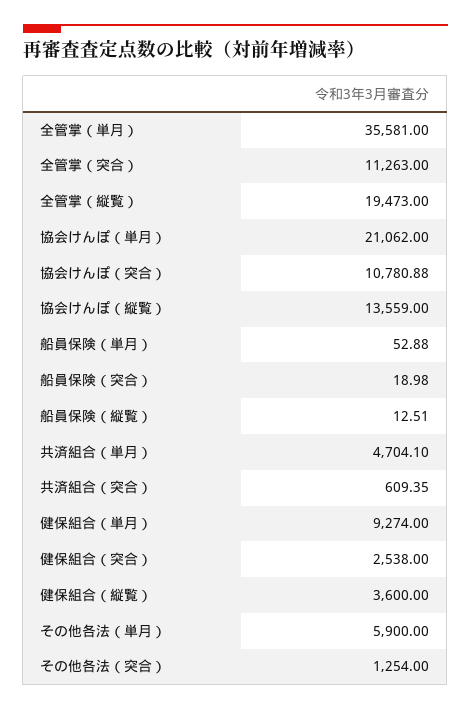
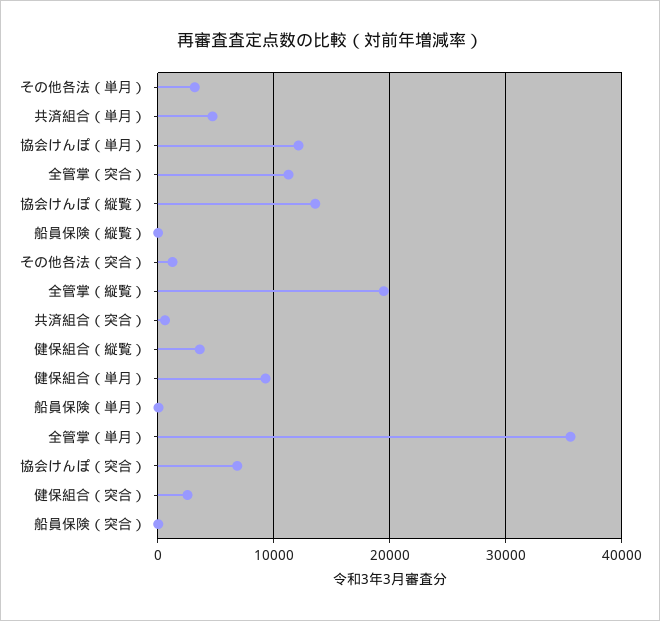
  {
    "全管掌（単月）": 35581,
    "全管掌（突合）": 11263,
    "全管掌（縦覧）": 19473,
-   "協会けんぽ（単月）": 21062,
+   "協会けんぽ（単月）": 12000,
-   "協会けんぽ（突合）": 10780.88,
+   "協会けんぽ（突合）": 7000,
    "協会けんぽ（縦覧）": 13559,
    "船員保険（単月）": 52.88,
    "船員保険（突合）": 18.98,
    "船員保険（縦覧）": 12.51,
    "共済組合（単月）": 4704.1,
    "共済組合（突合）": 609.35,
    "健保組合（単月）": 9274,
    "健保組合（突合）": 2538,
    "健保組合（縦覧）": 3600,
-   "その他各法（単月）": 5900,
+   "その他各法（単月）": 3000,
    "その他各法（突合）": 1254
  }

